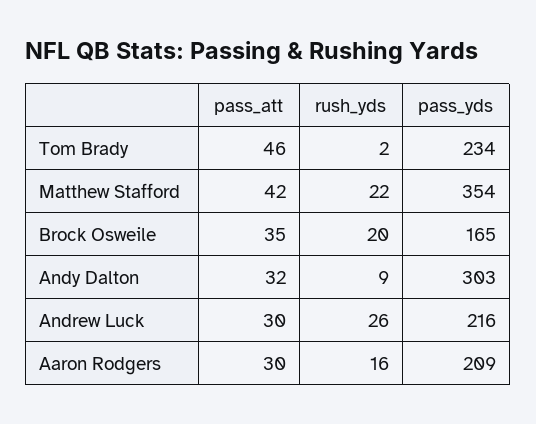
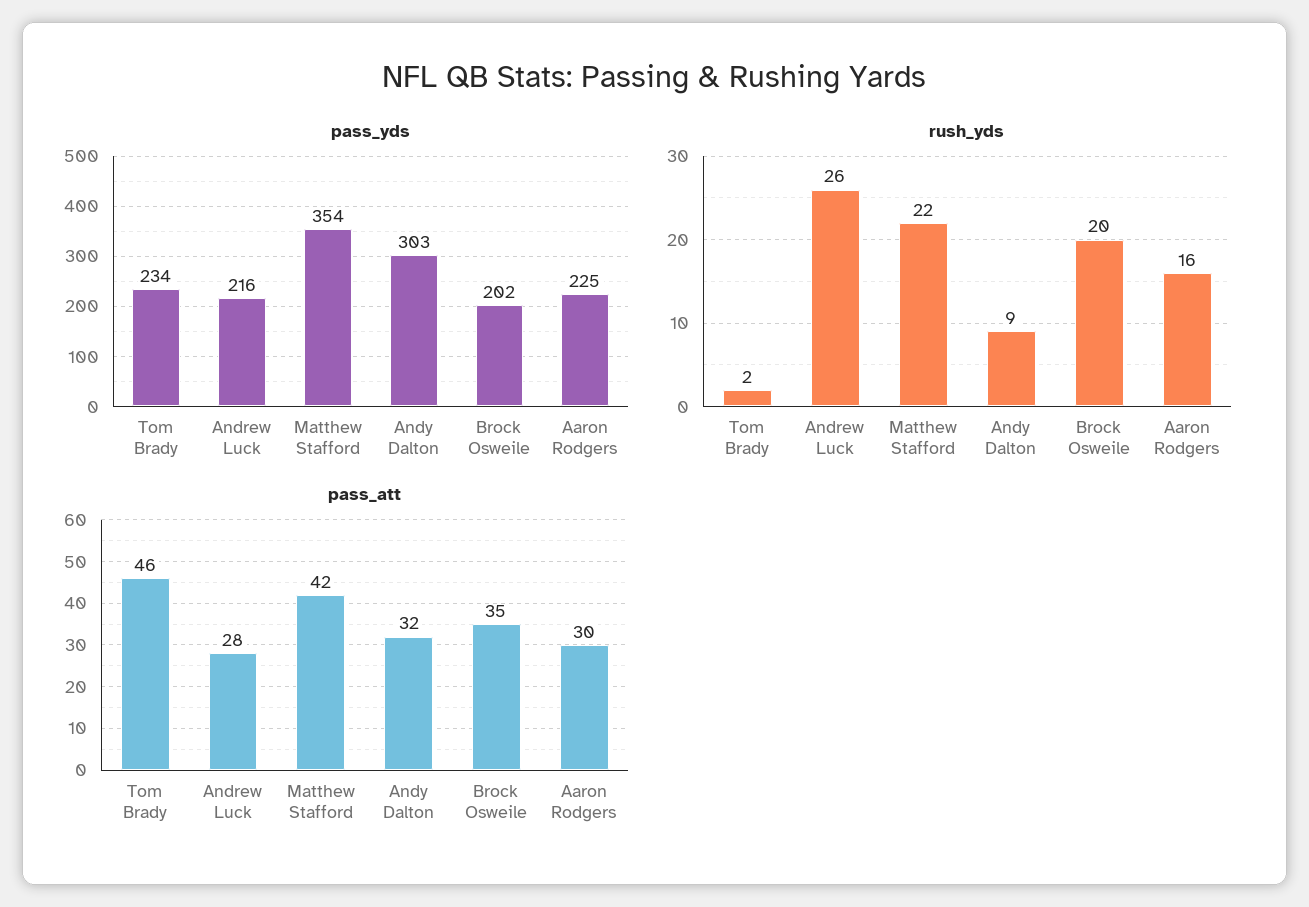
  {
    "pass_att": {
      "Tom Brady": 46,
      "Matthew Stafford": 42,
      "Brock Osweile": 35,
      "Andy Dalton": 32,
-     "Andrew Luck": 30,
+     "Andrew Luck": 28,
      "Aaron Rodgers": 30
    },
    "rush_yds": {
      "Tom Brady": 2,
      "Matthew Stafford": 22,
      "Brock Osweile": 20,
      "Andy Dalton": 9,
      "Andrew Luck": 26,
      "Aaron Rodgers": 16
    },
    "pass_yds": {
      "Tom Brady": 234,
      "Matthew Stafford": 354,
-     "Brock Osweile": 165,
+     "Brock Osweile": 202,
      "Andy Dalton": 303,
      "Andrew Luck": 216,
-     "Aaron Rodgers": 209
+     "Aaron Rodgers": 225
    }
  }

